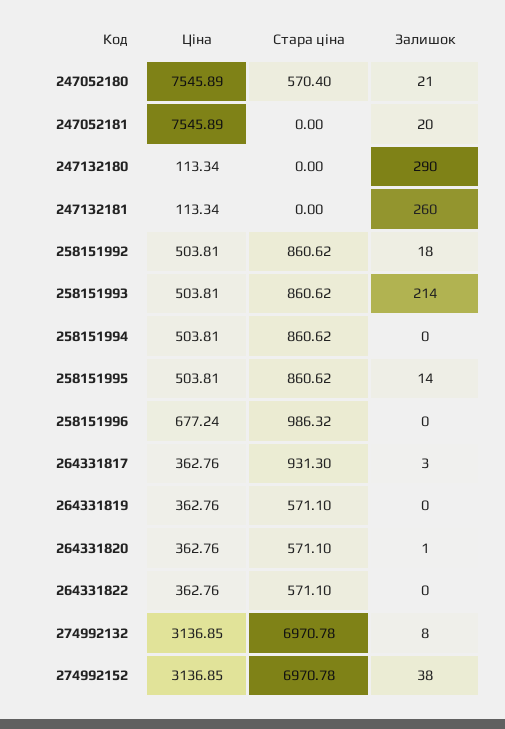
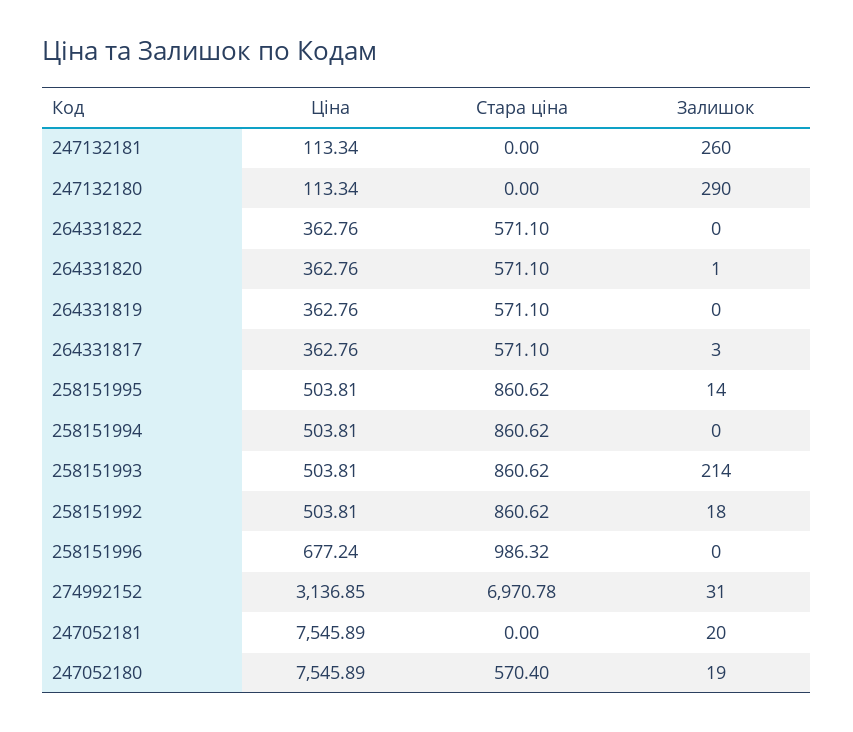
  {
    "Ціна": {
      "247052180": 7545.89,
      "247052181": 7545.89,
      "247132180": 113.34,
      "247132181": 113.34,
      "258151992": 503.81,
      "258151993": 503.81,
      "258151994": 503.81,
      "258151995": 503.81,
      "258151996": 677.24,
      "264331817": 362.76,
      "264331819": 362.76,
      "264331820": 362.76,
      "264331822": 362.76,
-     "274992132": 3136.85,
      "274992152": 3136.85
    },
    "Стара ціна": {
      "247052180": 570.4,
      "247052181": 0,
      "247132180": 0,
      "247132181": 0,
      "258151992": 860.62,
      "258151993": 860.62,
      "258151994": 860.62,
      "258151995": 860.62,
      "258151996": 986.32,
-     "264331817": 931.3,
+     "264331817": 571.1,
      "264331819": 571.1,
      "264331820": 571.1,
      "264331822": 571.1,
-     "274992132": 6970.78,
      "274992152": 6970.78
    },
    "Залишок": {
-     "247052180": 21,
+     "247052180": 19,
      "247052181": 20,
      "247132180": 290,
      "247132181": 260,
      "258151992": 18,
      "258151993": 214,
      "258151994": 0,
      "258151995": 14,
      "258151996": 0,
      "264331817": 3,
      "264331819": 0,
      "264331820": 1,
      "264331822": 0,
-     "274992132": 8,
-     "274992152": 38
+     "274992152": 31
    }
  }

